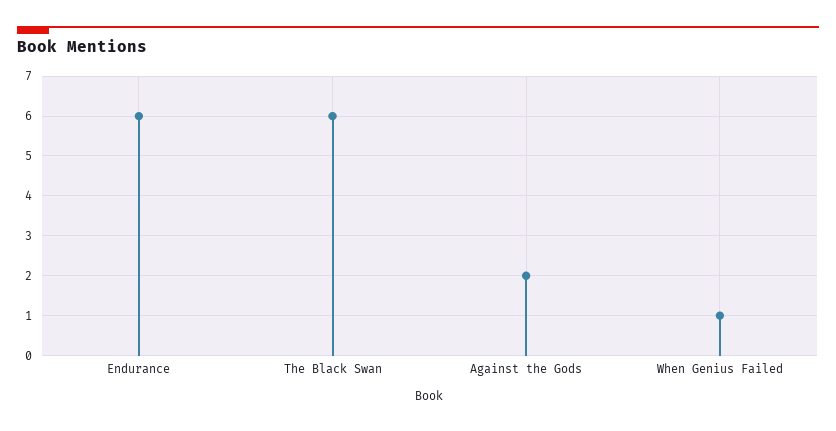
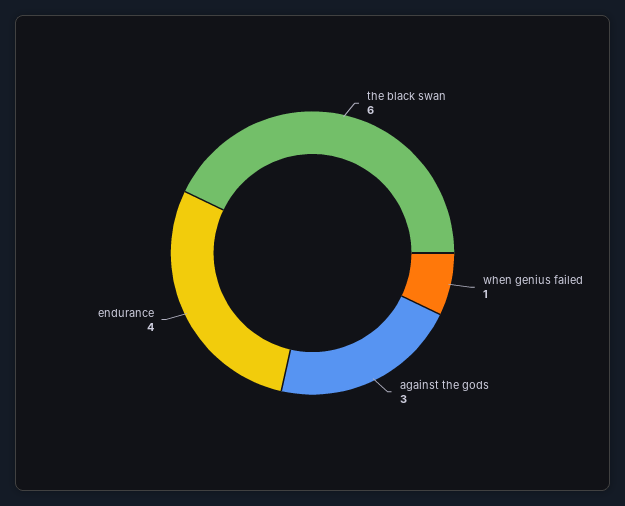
  {
-   "Endurance": 6,
+   "Endurance": 4,
    "The Black Swan": 6,
-   "Against the Gods": 2,
+   "Against the Gods": 3,
    "When Genius Failed": 1
  }

